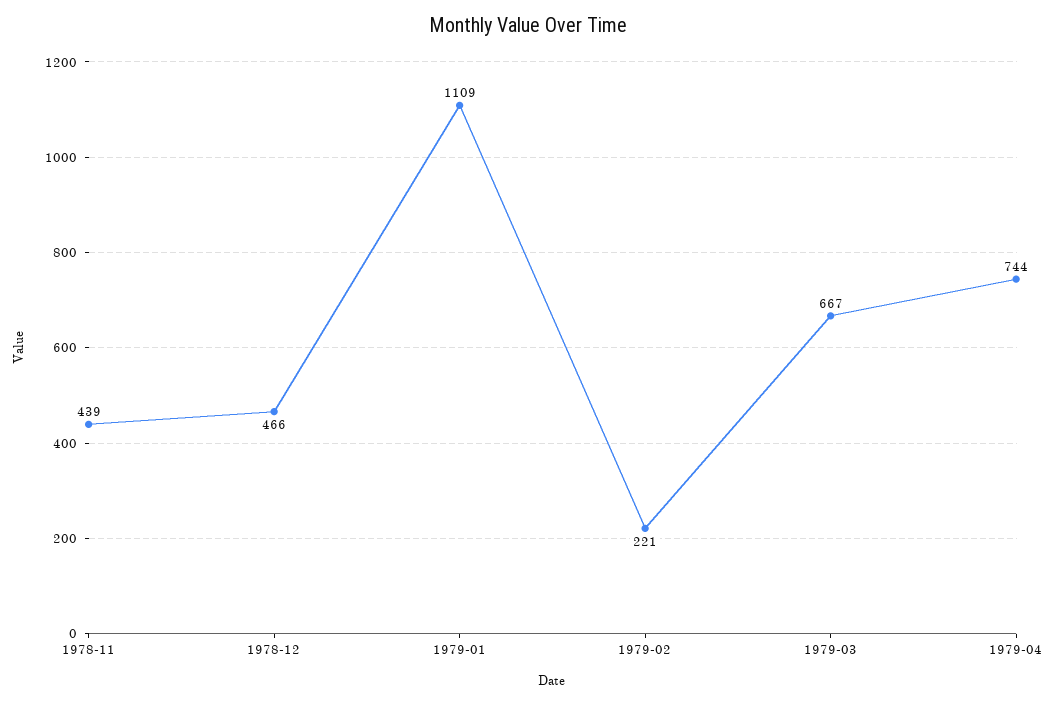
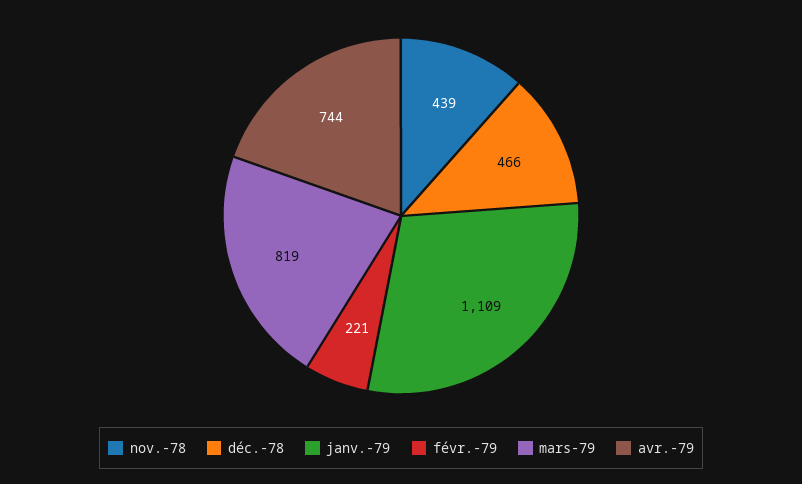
  {
    "1978-11": 439,
    "1978-12": 466,
    "1979-01": 1109,
    "1979-02": 221,
-   "1979-03": 667,
+   "1979-03": 819,
    "1979-04": 744
  }

